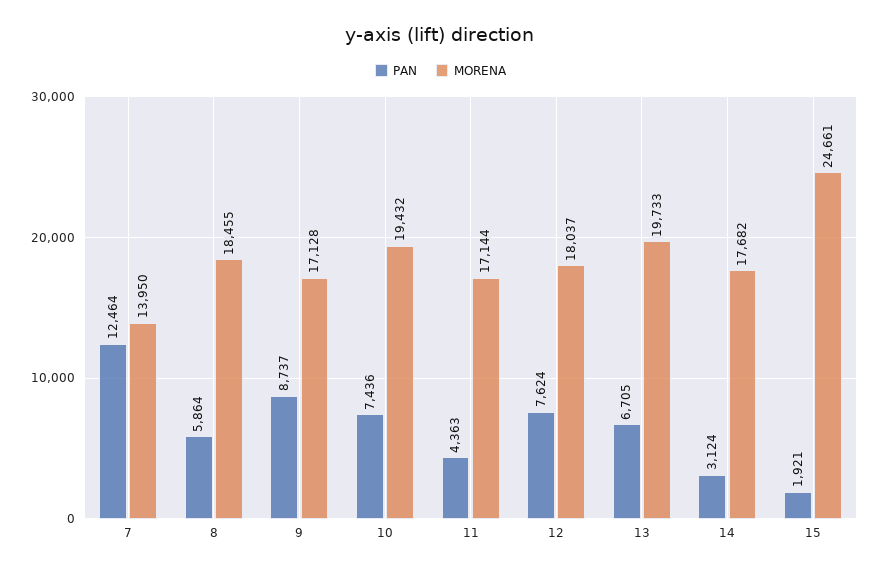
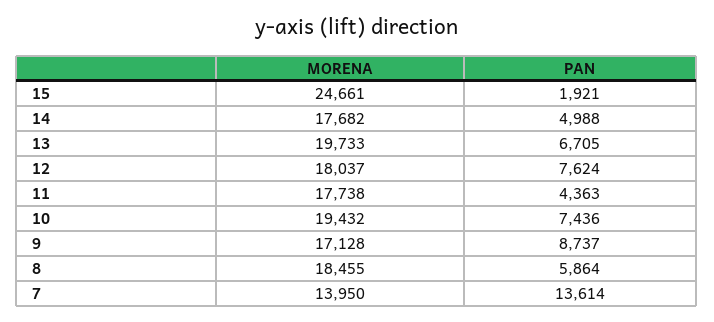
  {
    "PAN": {
-     "7": 12464,
+     "7": 13614,
      "8": 5864,
      "9": 8737,
      "10": 7436,
      "11": 4363,
      "12": 7624,
      "13": 6705,
-     "14": 3124,
+     "14": 4988,
      "15": 1921
    },
    "MORENA": {
      "7": 13950,
      "8": 18455,
      "9": 17128,
      "10": 19432,
-     "11": 17144,
+     "11": 17738,
      "12": 18037,
      "13": 19733,
      "14": 17682,
      "15": 24661
    }
  }

